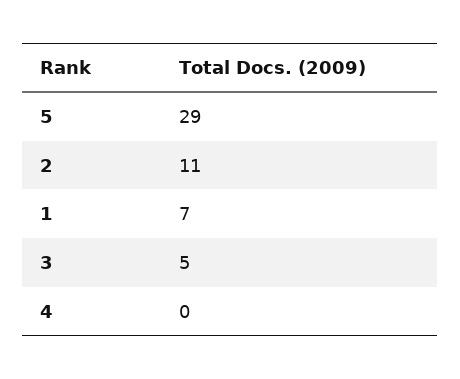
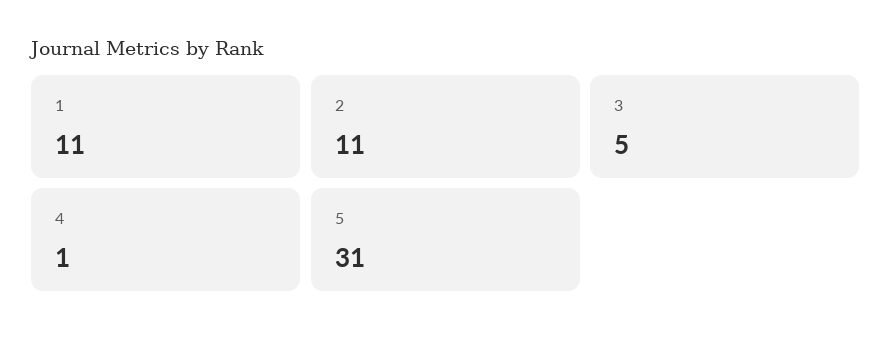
  {
-   "5": 29,
+   "5": 31,
    "2": 11,
-   "1": 7,
+   "1": 11,
    "3": 5,
-   "4": 0
+   "4": 1
  }

